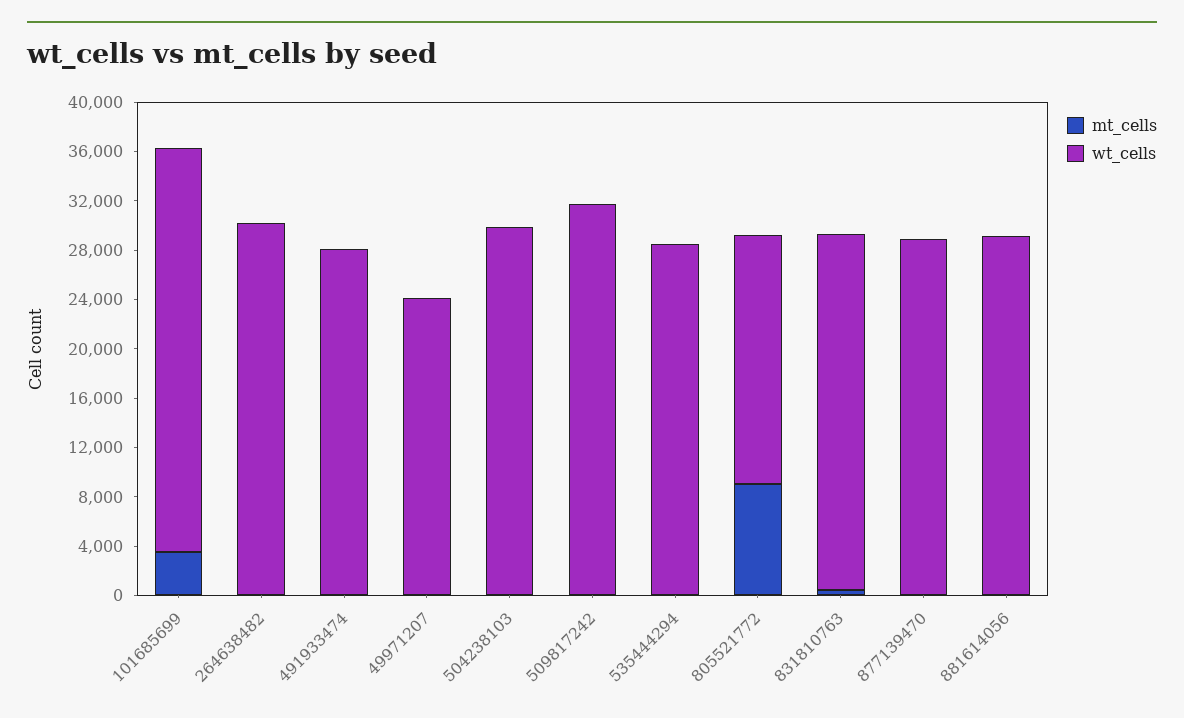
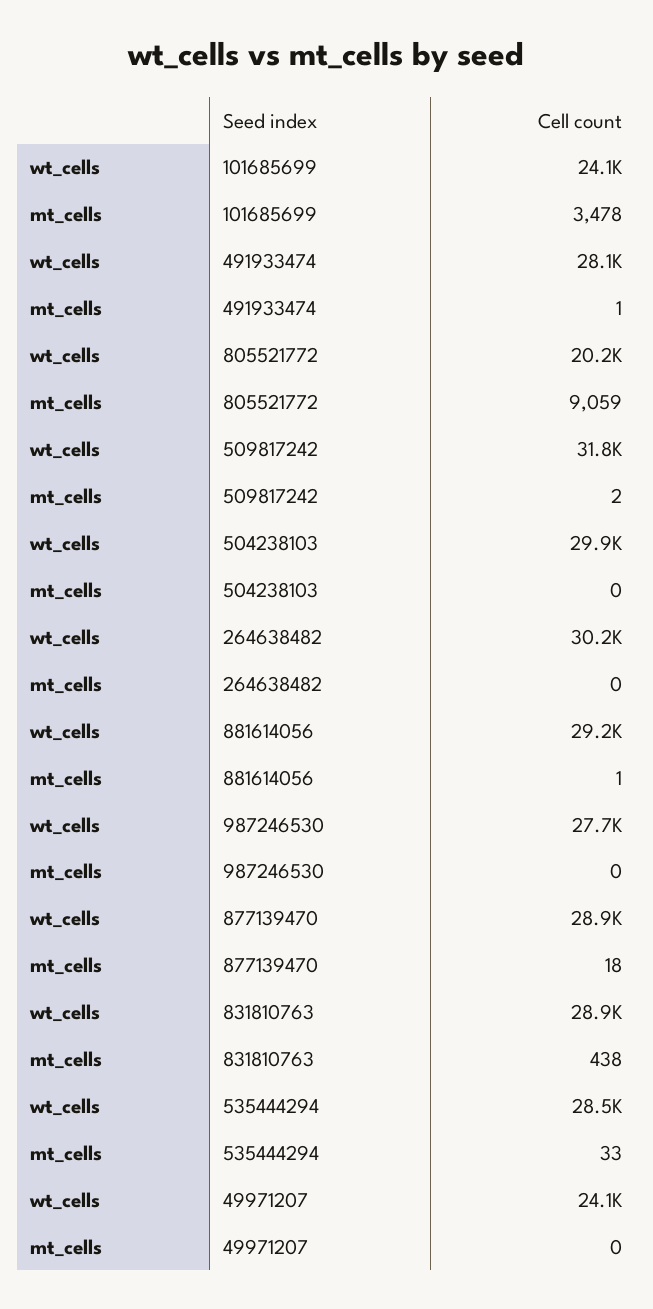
  {
    "mt_cells": {
      "101685699": 3478,
      "264638482": 0,
      "491933474": 1,
      "49971207": 0,
      "504238103": 0,
      "509817242": 2,
      "535444294": 33,
      "805521772": 9059,
      "831810763": 438,
      "877139470": 18,
-     "881614056": 1
+     "881614056": 1,
+     "987246530": 0
    },
    "wt_cells": {
-     "101685699": 33000,
+     "101685699": 24100,
      "264638482": 30200,
      "491933474": 28100,
      "49971207": 24100,
      "504238103": 29900,
      "509817242": 31800,
      "535444294": 28500,
      "805521772": 20200,
      "831810763": 28900,
      "877139470": 28900,
-     "881614056": 29200
+     "881614056": 29200,
+     "987246530": 27700
    }
  }

